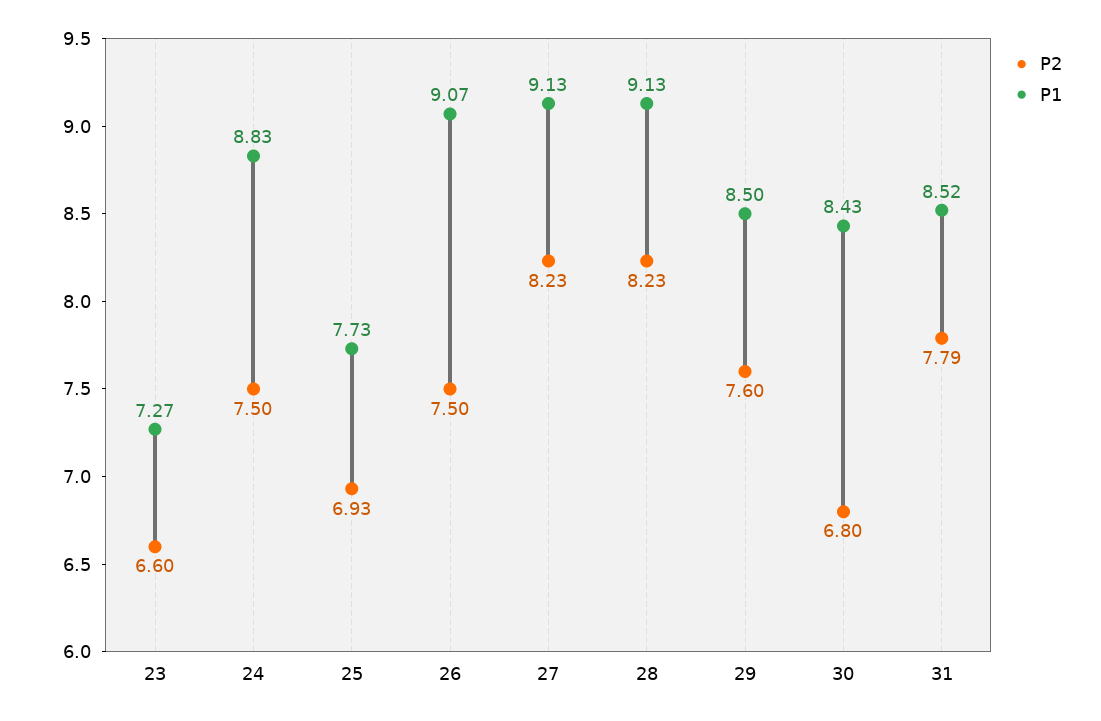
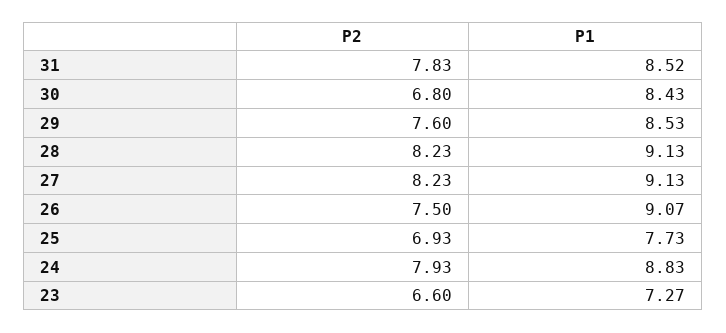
  {
    "P2": {
      "23": 6.6,
-     "24": 7.5,
+     "24": 7.93,
      "25": 6.93,
      "26": 7.5,
      "27": 8.23,
      "28": 8.23,
      "29": 7.6,
      "30": 6.8,
-     "31": 7.79
+     "31": 7.83
    },
    "P1": {
      "23": 7.27,
      "24": 8.83,
      "25": 7.73,
      "26": 9.07,
      "27": 9.13,
      "28": 9.13,
-     "29": 8.5,
+     "29": 8.53,
      "30": 8.43,
      "31": 8.52
    }
  }

